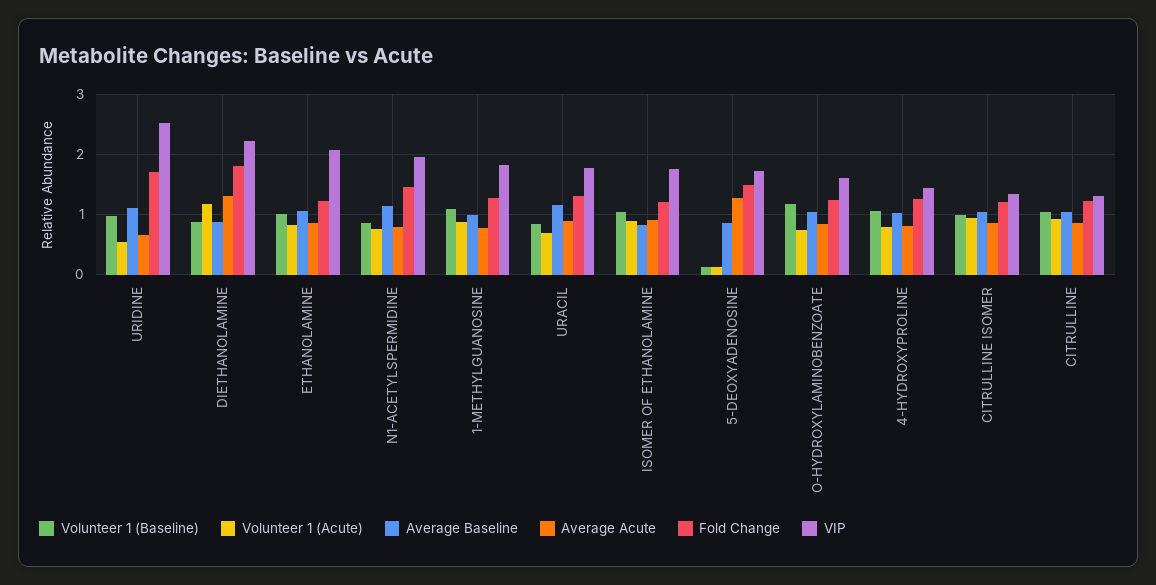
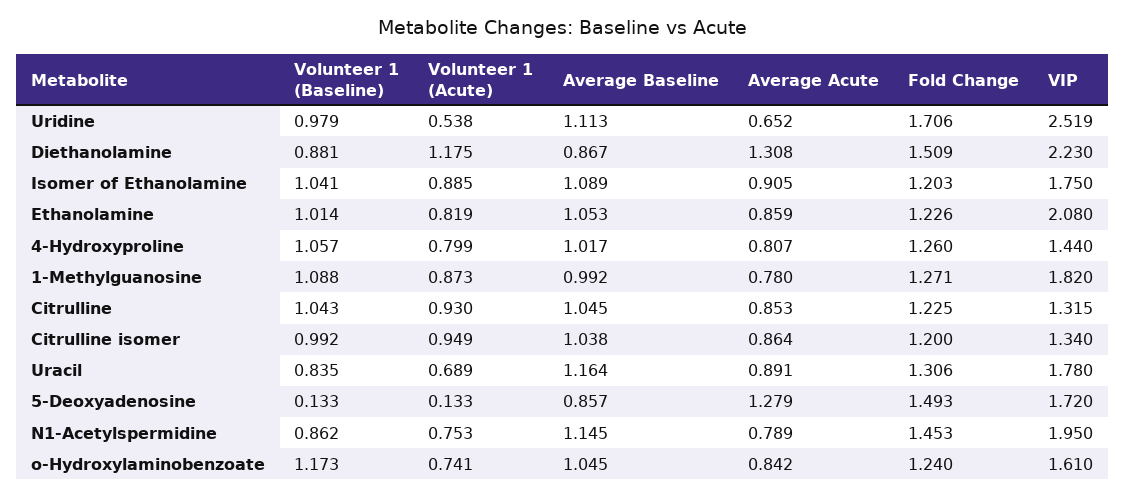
  {
    "Volunteer 1 (Baseline)": {
      "URIDINE": 0.979,
      "DIETHANOLAMINE": 0.881,
      "ETHANOLAMINE": 1.014,
      "N1-ACETYLSPERMIDINE": 0.862,
      "1-METHYLGUANOSINE": 1.088,
      "URACIL": 0.835,
      "ISOMER OF ETHANOLAMINE": 1.041,
      "5-DEOXYADENOSINE": 0.133,
      "O-HYDROXYLAMINOBENZOATE": 1.173,
      "4-HYDROXYPROLINE": 1.057,
      "CITRULLINE ISOMER": 0.992,
      "CITRULLINE": 1.043
    },
    "Volunteer 1 (Acute)": {
      "URIDINE": 0.538,
      "DIETHANOLAMINE": 1.175,
      "ETHANOLAMINE": 0.819,
      "N1-ACETYLSPERMIDINE": 0.753,
      "1-METHYLGUANOSINE": 0.873,
      "URACIL": 0.689,
      "ISOMER OF ETHANOLAMINE": 0.885,
      "5-DEOXYADENOSINE": 0.133,
      "O-HYDROXYLAMINOBENZOATE": 0.741,
      "4-HYDROXYPROLINE": 0.799,
      "CITRULLINE ISOMER": 0.949,
      "CITRULLINE": 0.93
    },
    "Average Baseline": {
      "URIDINE": 1.113,
      "DIETHANOLAMINE": 0.867,
      "ETHANOLAMINE": 1.053,
      "N1-ACETYLSPERMIDINE": 1.145,
      "1-METHYLGUANOSINE": 0.992,
      "URACIL": 1.164,
-     "ISOMER OF ETHANOLAMINE": 0.8,
+     "ISOMER OF ETHANOLAMINE": 1.089,
      "5-DEOXYADENOSINE": 0.857,
      "O-HYDROXYLAMINOBENZOATE": 1.045,
      "4-HYDROXYPROLINE": 1.017,
      "CITRULLINE ISOMER": 1.038,
      "CITRULLINE": 1.045
    },
    "Average Acute": {
      "URIDINE": 0.652,
      "DIETHANOLAMINE": 1.308,
      "ETHANOLAMINE": 0.859,
      "N1-ACETYLSPERMIDINE": 0.789,
      "1-METHYLGUANOSINE": 0.78,
      "URACIL": 0.891,
      "ISOMER OF ETHANOLAMINE": 0.905,
      "5-DEOXYADENOSINE": 1.279,
      "O-HYDROXYLAMINOBENZOATE": 0.842,
      "4-HYDROXYPROLINE": 0.807,
      "CITRULLINE ISOMER": 0.864,
      "CITRULLINE": 0.853
    },
    "Fold Change": {
      "URIDINE": 1.706,
-     "DIETHANOLAMINE": 1.8,
+     "DIETHANOLAMINE": 1.509,
      "ETHANOLAMINE": 1.226,
      "N1-ACETYLSPERMIDINE": 1.453,
      "1-METHYLGUANOSINE": 1.271,
      "URACIL": 1.306,
      "ISOMER OF ETHANOLAMINE": 1.203,
      "5-DEOXYADENOSINE": 1.493,
      "O-HYDROXYLAMINOBENZOATE": 1.24,
      "4-HYDROXYPROLINE": 1.26,
      "CITRULLINE ISOMER": 1.2,
      "CITRULLINE": 1.225
    },
    "VIP": {
      "URIDINE": 2.519,
      "DIETHANOLAMINE": 2.23,
      "ETHANOLAMINE": 2.08,
      "N1-ACETYLSPERMIDINE": 1.95,
      "1-METHYLGUANOSINE": 1.82,
      "URACIL": 1.78,
      "ISOMER OF ETHANOLAMINE": 1.75,
      "5-DEOXYADENOSINE": 1.72,
      "O-HYDROXYLAMINOBENZOATE": 1.61,
      "4-HYDROXYPROLINE": 1.44,
      "CITRULLINE ISOMER": 1.34,
      "CITRULLINE": 1.315
    }
  }

